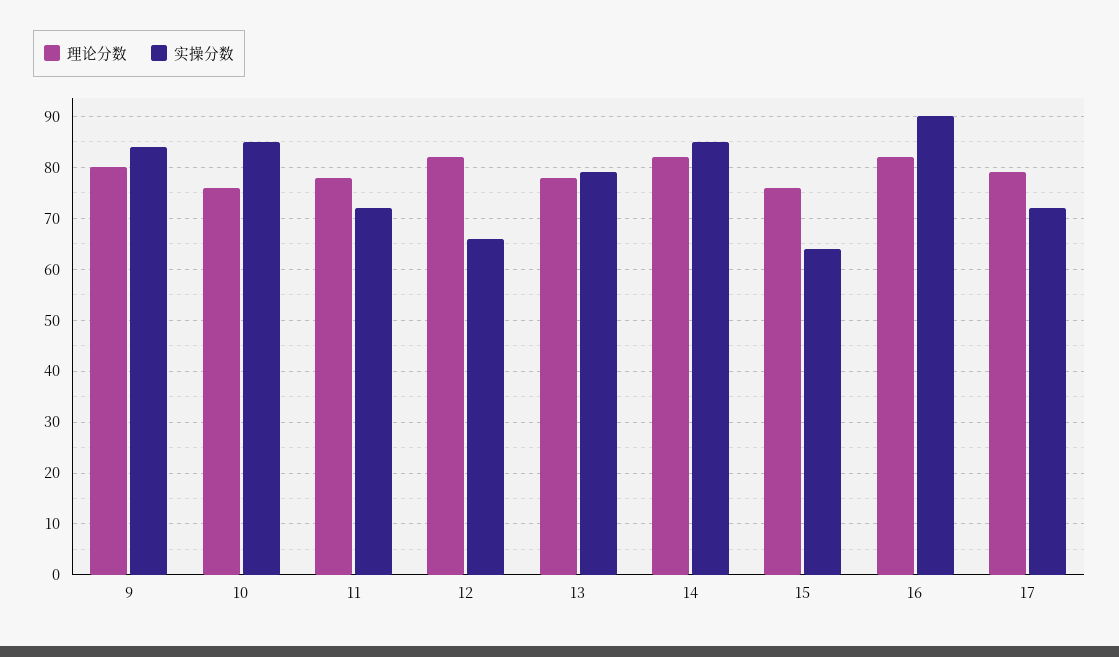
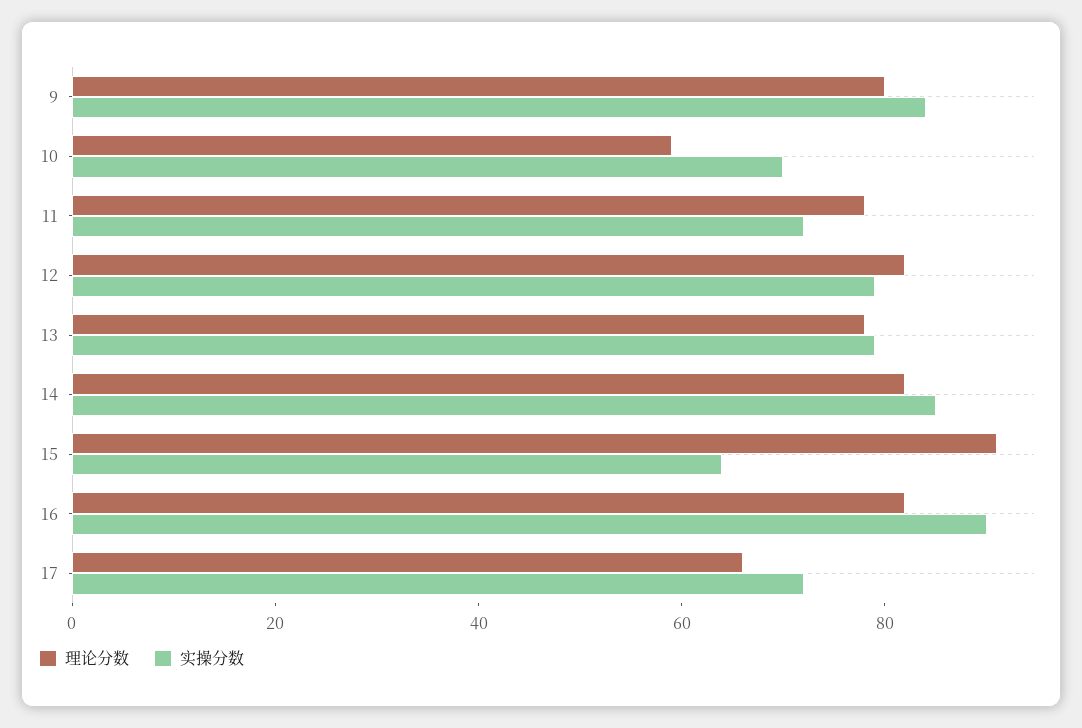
  {
    "理论分数": {
      "9": 80,
-     "10": 75,
+     "10": 60,
      "11": 80,
      "12": 80,
      "13": 80,
      "14": 80,
-     "15": 75,
+     "15": 90,
      "16": 80,
-     "17": 80
+     "17": 65
    },
    "实操分数": {
      "9": 85,
-     "10": 85,
+     "10": 70,
      "11": 70,
-     "12": 65,
+     "12": 80,
      "13": 80,
      "14": 85,
      "15": 65,
      "16": 90,
      "17": 70
    }
  }

